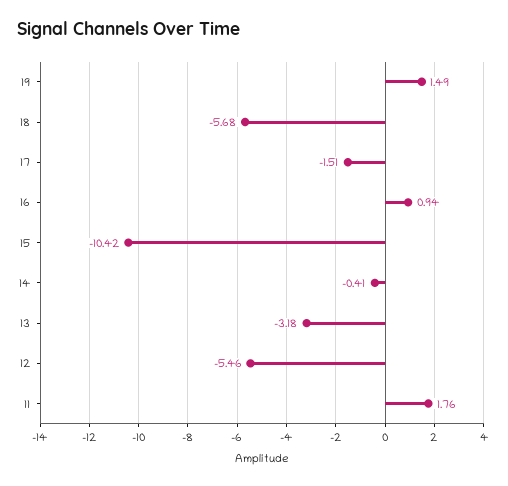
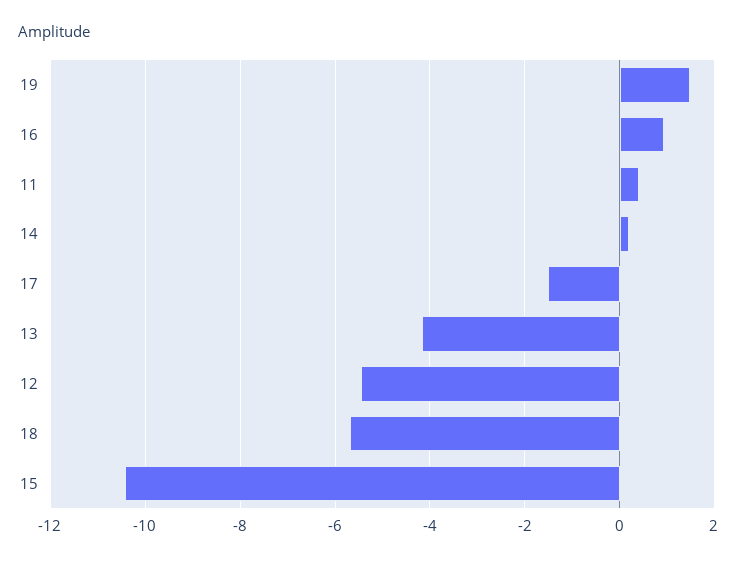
  {
    "19": 1.49,
    "18": -5.68,
    "17": -1.51,
    "16": 0.94,
    "15": -10.42,
-   "14": -0.41,
+   "14": 0.2,
-   "13": -3.18,
+   "13": -4.2,
    "12": -5.46,
-   "11": 1.76
+   "11": 0.4
  }

